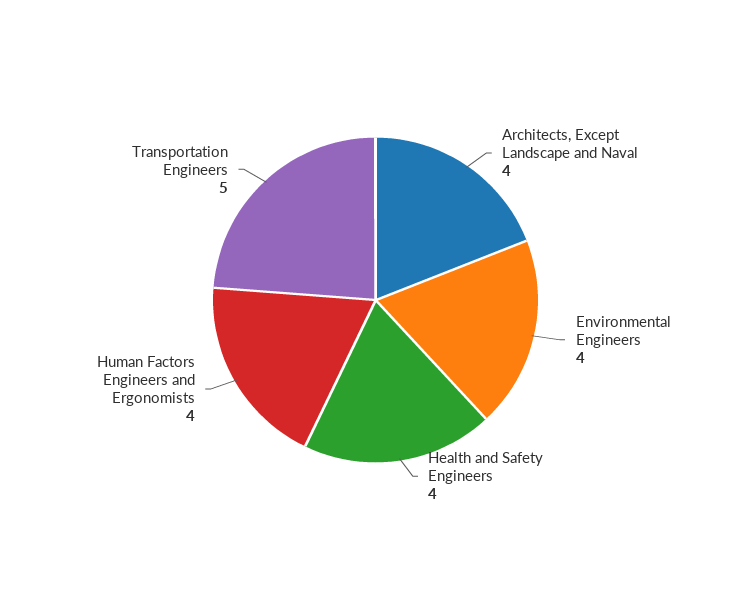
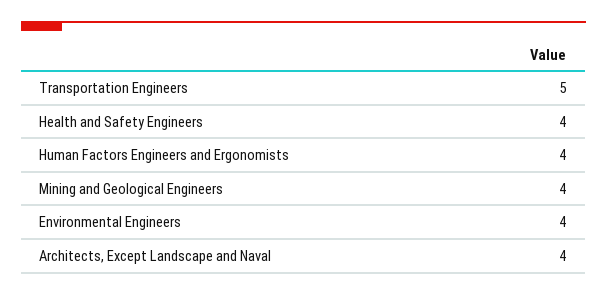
  {
    "Architects, Except Landscape and Naval": 4,
    "Environmental Engineers": 4,
    "Health and Safety Engineers": 4,
    "Human Factors Engineers and Ergonomists": 4,
-   "Transportation Engineers": 5
+   "Transportation Engineers": 5,
+   "Mining and Geological Engineers": 4
  }

